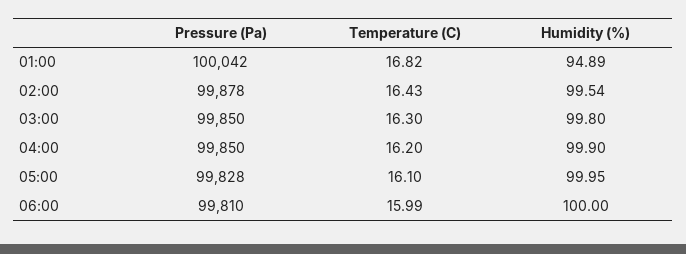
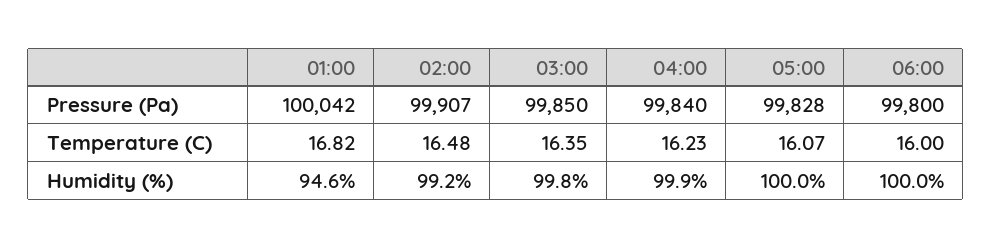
  {
    "Pressure (Pa)": {
      "01:00": 100042,
-     "02:00": 99878,
+     "02:00": 99907,
      "03:00": 99850,
-     "04:00": 99850,
+     "04:00": 99840,
      "05:00": 99828,
-     "06:00": 99810
+     "06:00": 99800
    },
    "Temperature (C)": {
      "01:00": 16.82,
-     "02:00": 16.43,
+     "02:00": 16.48,
-     "03:00": 16.3,
+     "03:00": 16.35,
-     "04:00": 16.2,
+     "04:00": 16.23,
-     "05:00": 16.1,
+     "05:00": 16.07,
-     "06:00": 15.99
+     "06:00": 16
    },
    "Humidity (%)": {
-     "01:00": 94.89,
+     "01:00": 94.6,
-     "02:00": 99.54,
+     "02:00": 99.2,
      "03:00": 99.8,
      "04:00": 99.9,
      "05:00": 99.95,
      "06:00": 100
    }
  }

